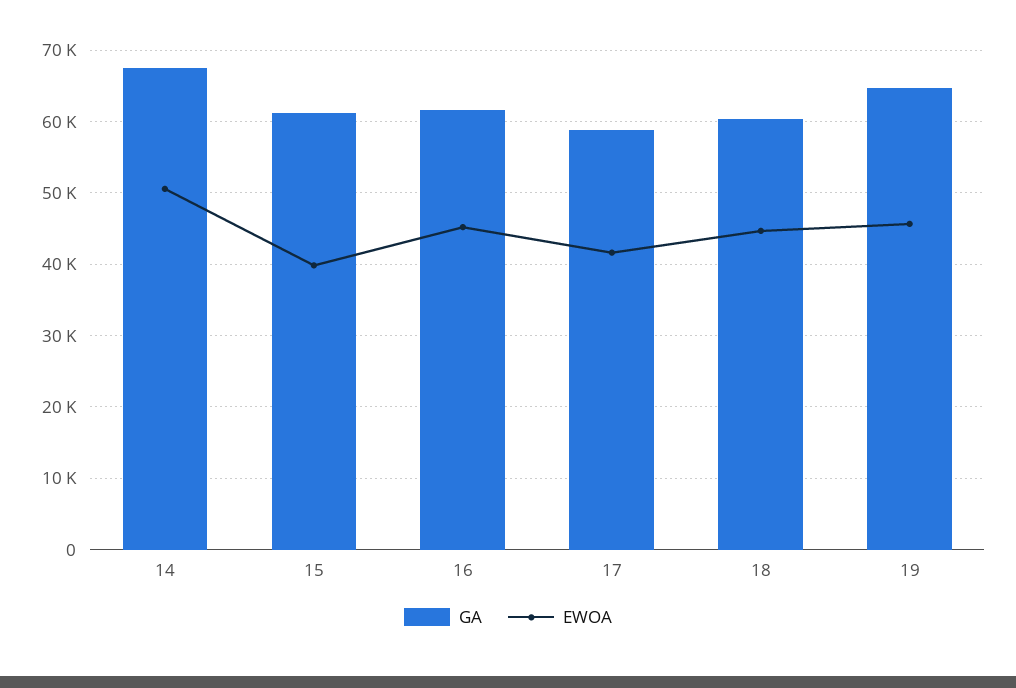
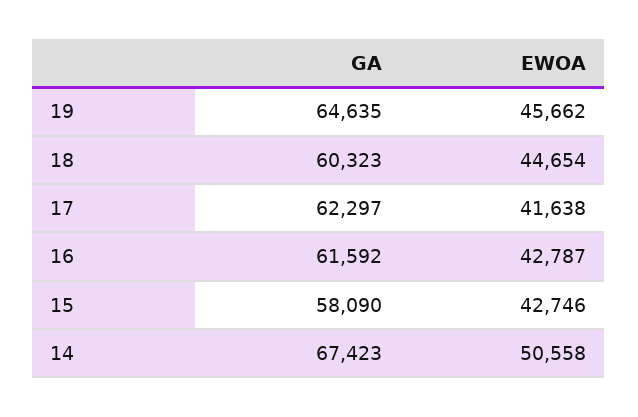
  {
    "GA": {
      "14": 67423,
-     "15": 61000,
+     "15": 58090,
      "16": 61592,
-     "17": 59000,
+     "17": 62297,
      "18": 60323,
      "19": 64635
    },
    "EWOA": {
      "14": 50558,
-     "15": 40000,
+     "15": 42746,
-     "16": 45000,
+     "16": 42787,
      "17": 41638,
      "18": 44654,
      "19": 45662
    }
  }

